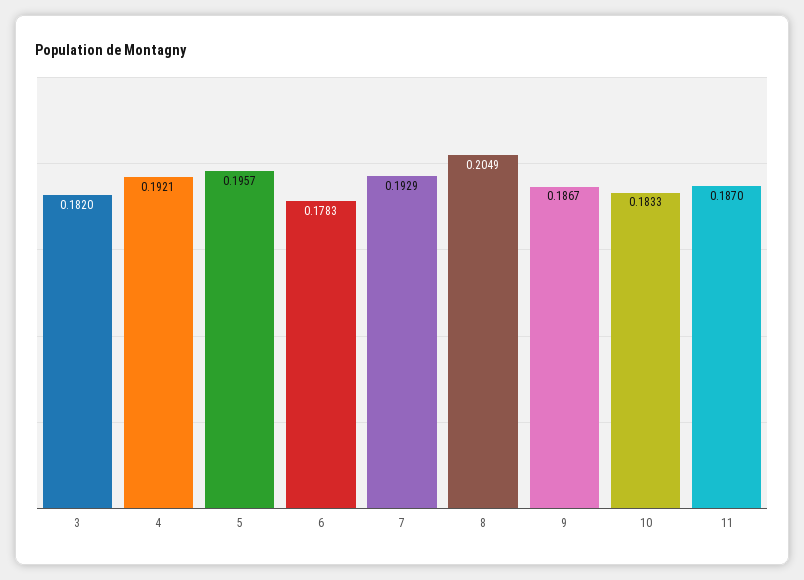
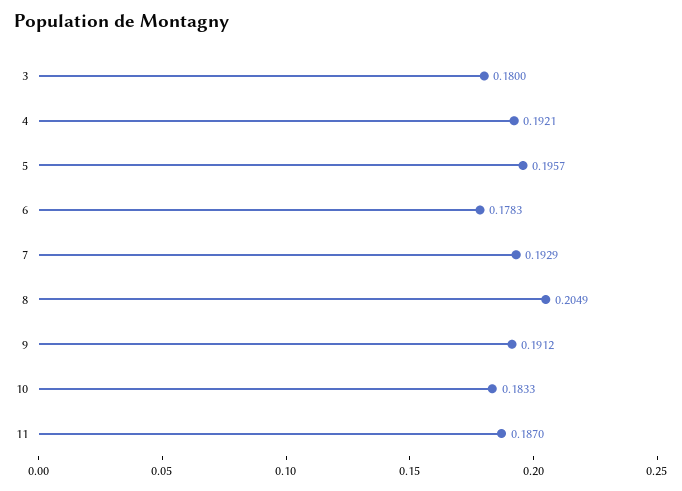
  {
-   "3": 0.182,
+   "3": 0.18,
    "4": 0.1921,
    "5": 0.1957,
    "6": 0.1783,
    "7": 0.1929,
    "8": 0.2049,
-   "9": 0.1867,
+   "9": 0.1912,
    "10": 0.1833,
    "11": 0.187
  }

